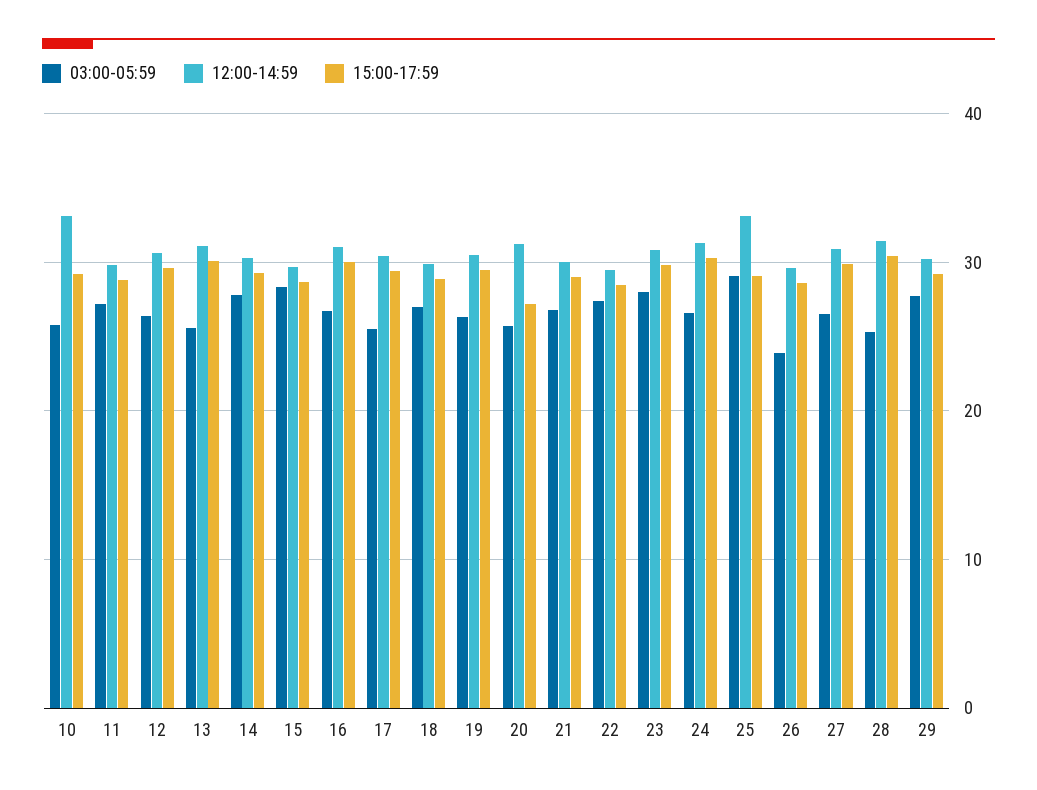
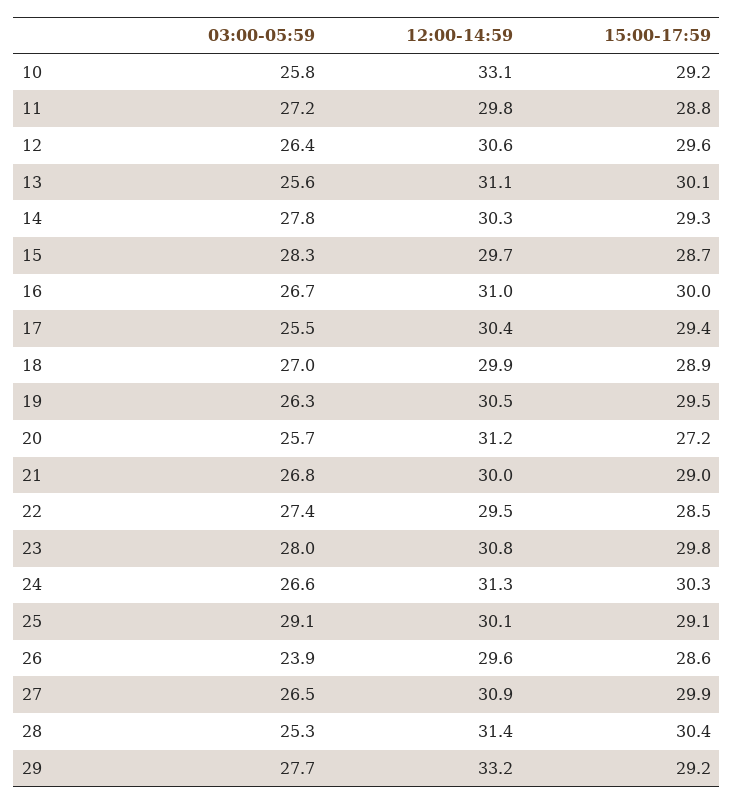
  {
    "03:00-05:59": {
      "10": 25.8,
      "11": 27.2,
      "12": 26.4,
      "13": 25.6,
      "14": 27.8,
      "15": 28.3,
      "16": 26.7,
      "17": 25.5,
      "18": 27,
      "19": 26.3,
      "20": 25.7,
      "21": 26.8,
      "22": 27.4,
      "23": 28,
      "24": 26.6,
      "25": 29.1,
      "26": 23.9,
      "27": 26.5,
      "28": 25.3,
      "29": 27.7
    },
    "12:00-14:59": {
      "10": 33.1,
      "11": 29.8,
      "12": 30.6,
      "13": 31.1,
      "14": 30.3,
      "15": 29.7,
      "16": 31,
      "17": 30.4,
      "18": 29.9,
      "19": 30.5,
      "20": 31.2,
      "21": 30,
      "22": 29.5,
      "23": 30.8,
      "24": 31.3,
-     "25": 33,
+     "25": 30.1,
      "26": 29.6,
      "27": 30.9,
      "28": 31.4,
-     "29": 30
+     "29": 33.2
    },
    "15:00-17:59": {
      "10": 29.2,
      "11": 28.8,
      "12": 29.6,
      "13": 30.1,
      "14": 29.3,
      "15": 28.7,
      "16": 30,
      "17": 29.4,
      "18": 28.9,
      "19": 29.5,
      "20": 27.2,
      "21": 29,
      "22": 28.5,
      "23": 29.8,
      "24": 30.3,
      "25": 29.1,
      "26": 28.6,
      "27": 29.9,
      "28": 30.4,
      "29": 29.2
    }
  }

